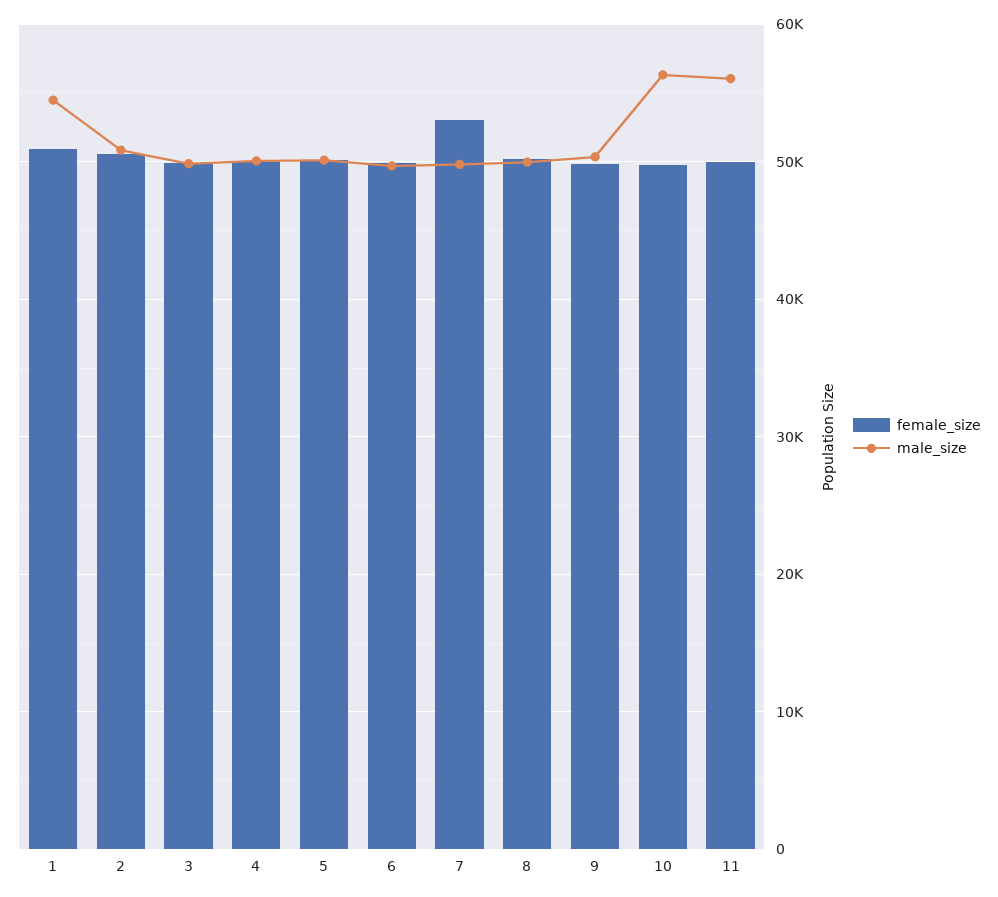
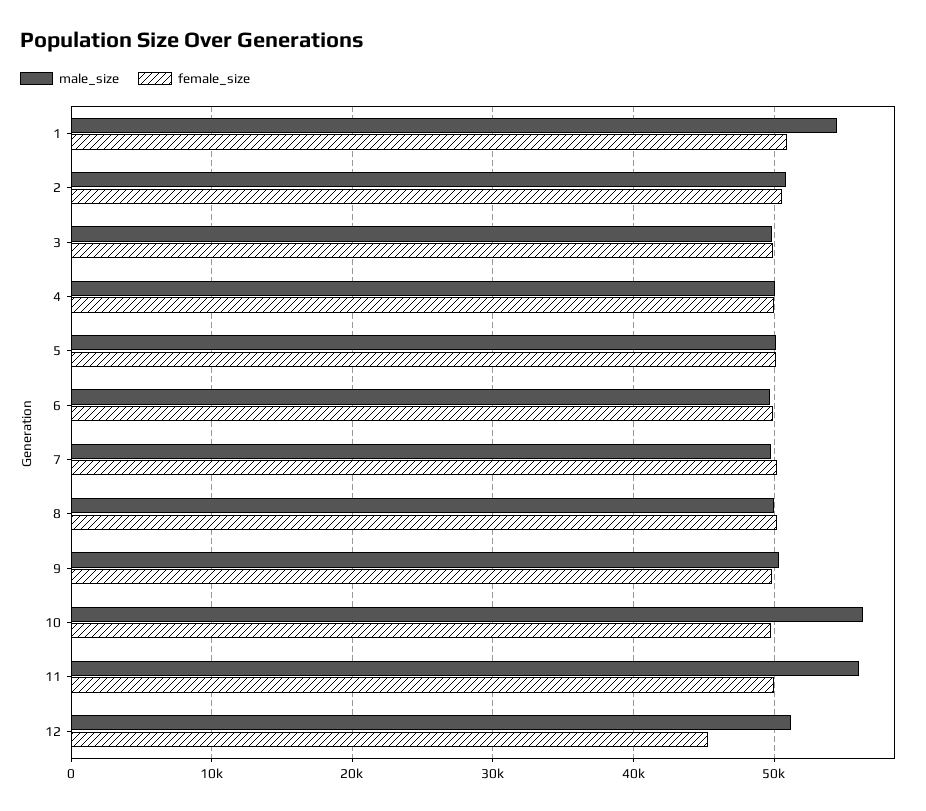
  {
    "female_size": {
      "1": 51000,
      "2": 51000,
      "3": 50000,
      "4": 50000,
      "5": 50000,
      "6": 50000,
-     "7": 53000,
+     "7": 50000,
      "8": 50000,
      "9": 50000,
      "10": 50000,
-     "11": 50000
+     "11": 50000,
+     "12": 45000
    },
    "male_size": {
      "1": 54000,
      "2": 51000,
      "3": 50000,
      "4": 50000,
      "5": 50000,
      "6": 50000,
      "7": 50000,
      "8": 50000,
      "9": 50000,
      "10": 56000,
-     "11": 56000
+     "11": 56000,
+     "12": 51000
    }
  }

